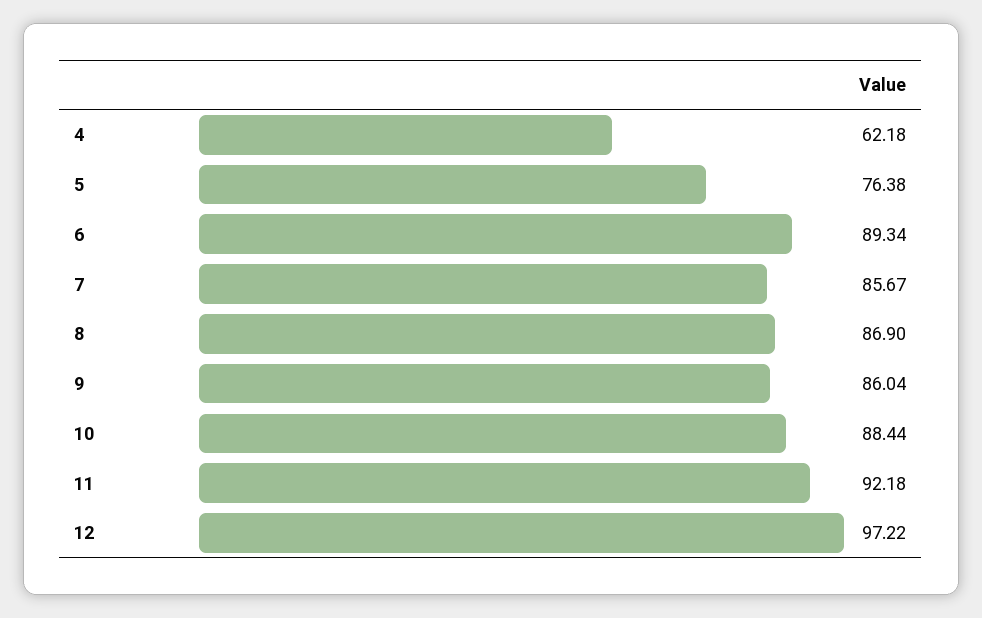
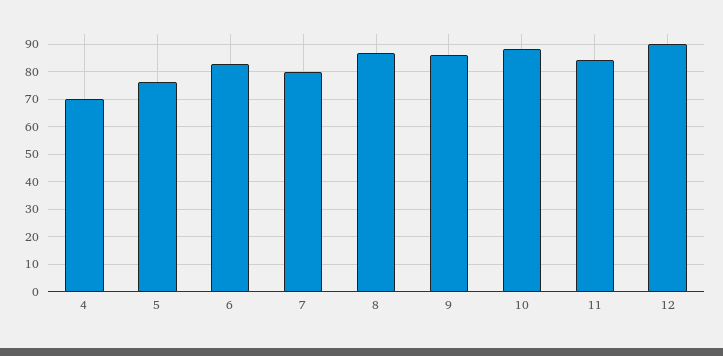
  {
-   "4": 62.18,
+   "4": 70,
    "5": 76.38,
-   "6": 89.34,
+   "6": 82.5,
-   "7": 85.67,
+   "7": 80,
    "8": 86.9,
    "9": 86.04,
    "10": 88.44,
-   "11": 92.18,
+   "11": 85,
-   "12": 97.22
+   "12": 90
  }

